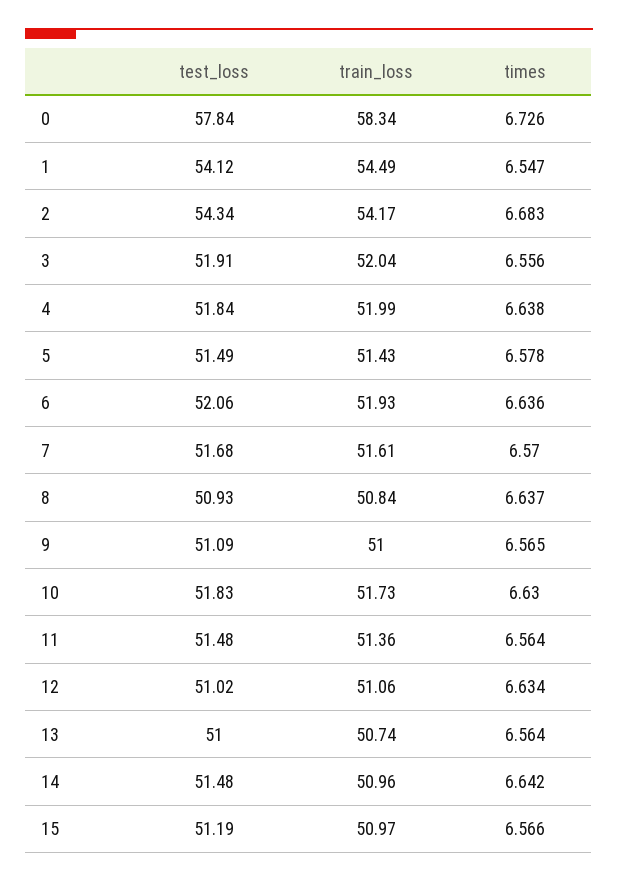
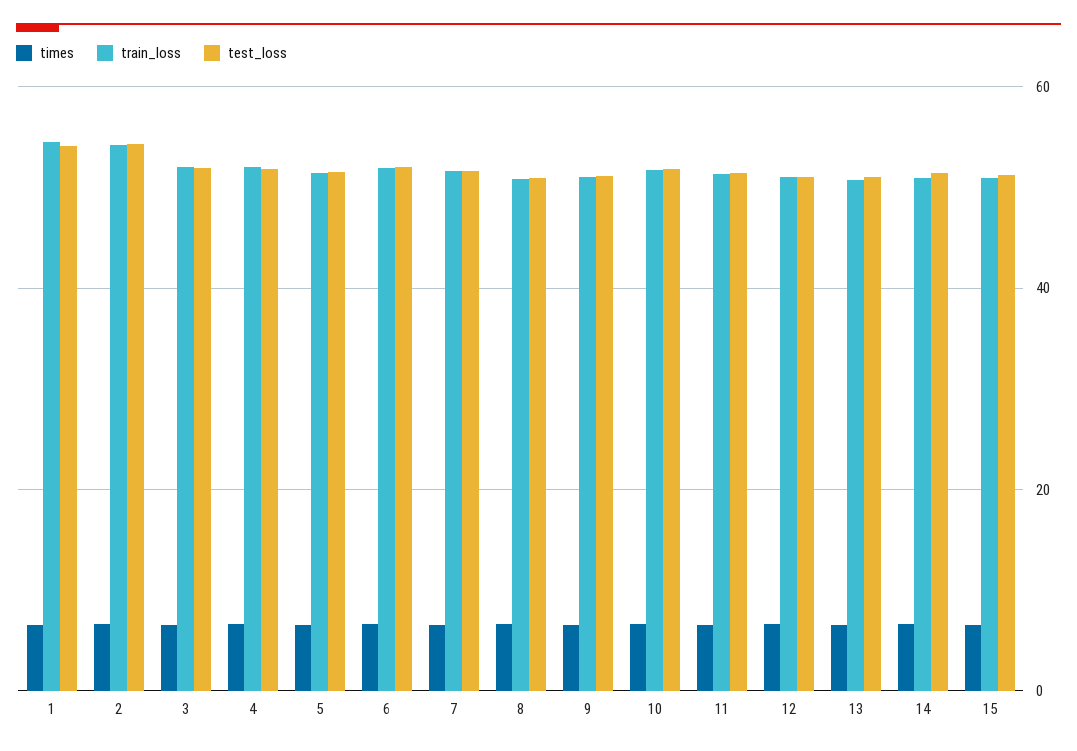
  {
    "test_loss": {
-     "0": 57.84,
      "1": 54.12,
      "2": 54.34,
      "3": 51.91,
      "4": 51.84,
      "5": 51.49,
      "6": 52.06,
      "7": 51.68,
      "8": 50.93,
      "9": 51.09,
      "10": 51.83,
      "11": 51.48,
      "12": 51.02,
      "13": 51,
      "14": 51.48,
      "15": 51.19
    },
    "train_loss": {
-     "0": 58.34,
      "1": 54.49,
      "2": 54.17,
      "3": 52.04,
      "4": 51.99,
      "5": 51.43,
      "6": 51.93,
      "7": 51.61,
      "8": 50.84,
      "9": 51,
      "10": 51.73,
      "11": 51.36,
      "12": 51.06,
      "13": 50.74,
      "14": 50.96,
      "15": 50.97
    },
    "times": {
-     "0": 6.726,
      "1": 6.547,
      "2": 6.683,
      "3": 6.556,
      "4": 6.638,
      "5": 6.578,
      "6": 6.636,
      "7": 6.57,
      "8": 6.637,
      "9": 6.565,
      "10": 6.63,
      "11": 6.564,
      "12": 6.634,
      "13": 6.564,
      "14": 6.642,
      "15": 6.566
    }
  }

